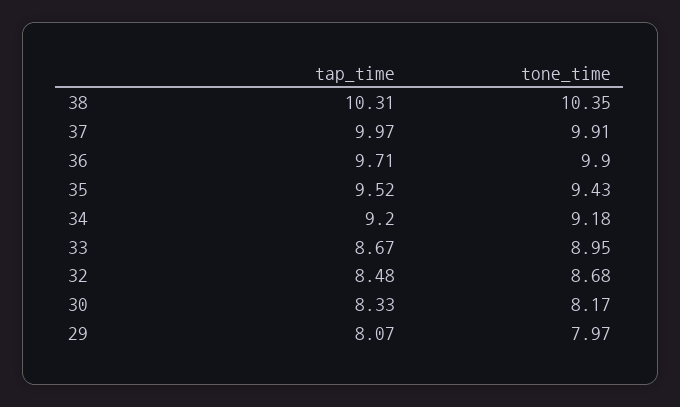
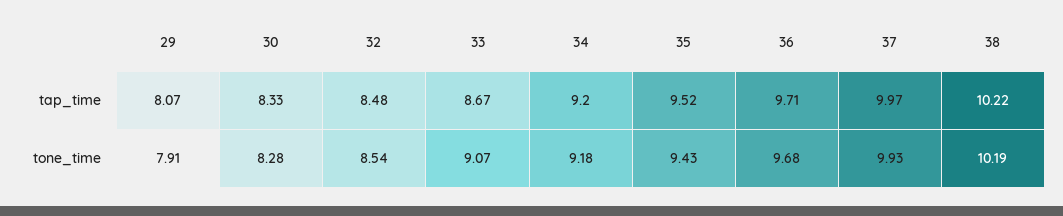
  {
    "tap_time": {
-     "38": 10.31,
+     "38": 10.22,
      "37": 9.97,
      "36": 9.71,
      "35": 9.52,
      "34": 9.2,
      "33": 8.67,
      "32": 8.48,
      "30": 8.33,
      "29": 8.07
    },
    "tone_time": {
-     "38": 10.35,
+     "38": 10.19,
-     "37": 9.91,
+     "37": 9.93,
-     "36": 9.9,
+     "36": 9.68,
      "35": 9.43,
      "34": 9.18,
-     "33": 8.95,
+     "33": 9.07,
-     "32": 8.68,
+     "32": 8.54,
-     "30": 8.17,
+     "30": 8.28,
-     "29": 7.97
+     "29": 7.91
    }
  }

